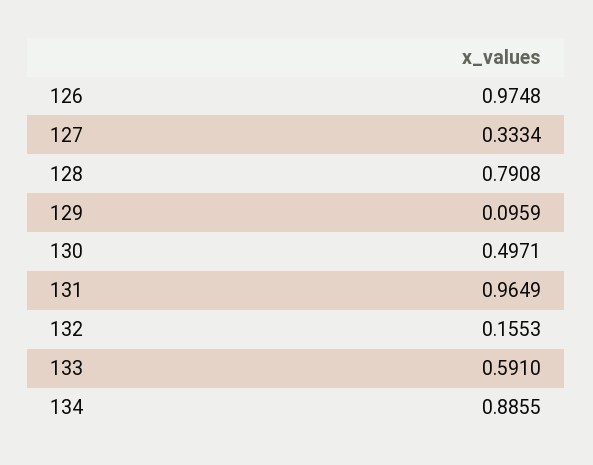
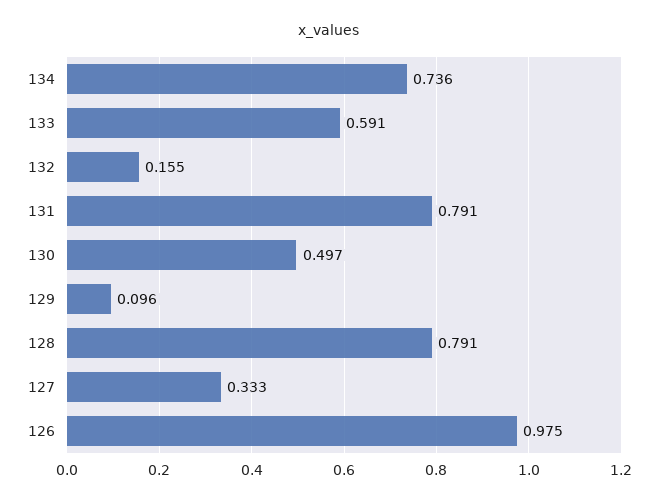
  {
    "126": 0.9748,
    "127": 0.3334,
    "128": 0.7908,
    "129": 0.0959,
    "130": 0.4971,
-   "131": 0.9649,
+   "131": 0.791,
    "132": 0.1553,
    "133": 0.591,
-   "134": 0.8855
+   "134": 0.736
  }

